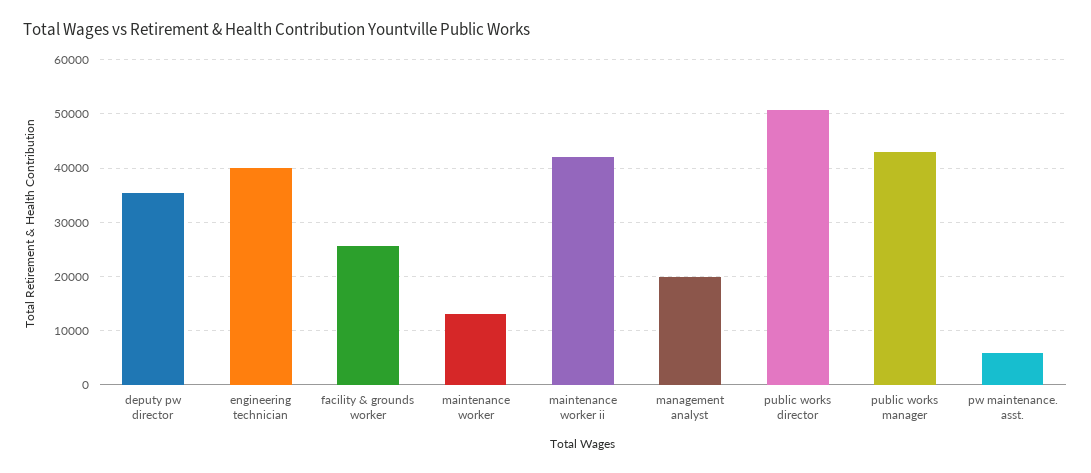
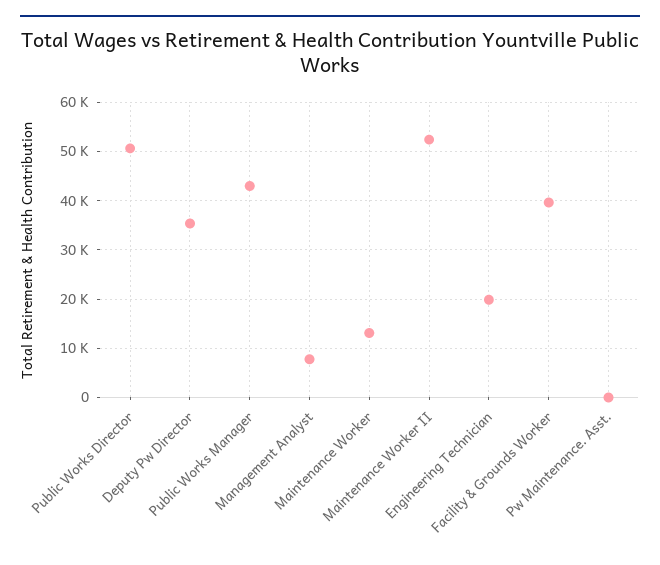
  {
    "deputy pw director": 36000,
-   "engineering technician": 40000,
+   "engineering technician": 20000,
-   "facility & grounds worker": 26000,
+   "facility & grounds worker": 40000,
    "maintenance worker": 14000,
-   "maintenance worker ii": 42000,
+   "maintenance worker ii": 52000,
-   "management analyst": 20000,
+   "management analyst": 8000,
    "public works director": 50000,
    "public works manager": 42000,
-   "pw maintenance. asst.": 6000
+   "pw maintenance. asst.": 0
  }

